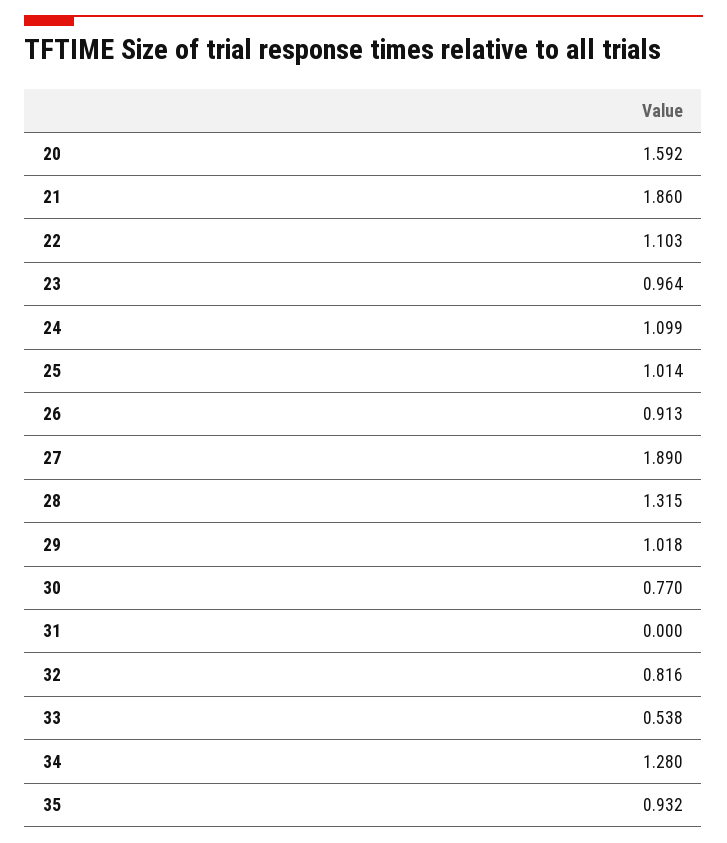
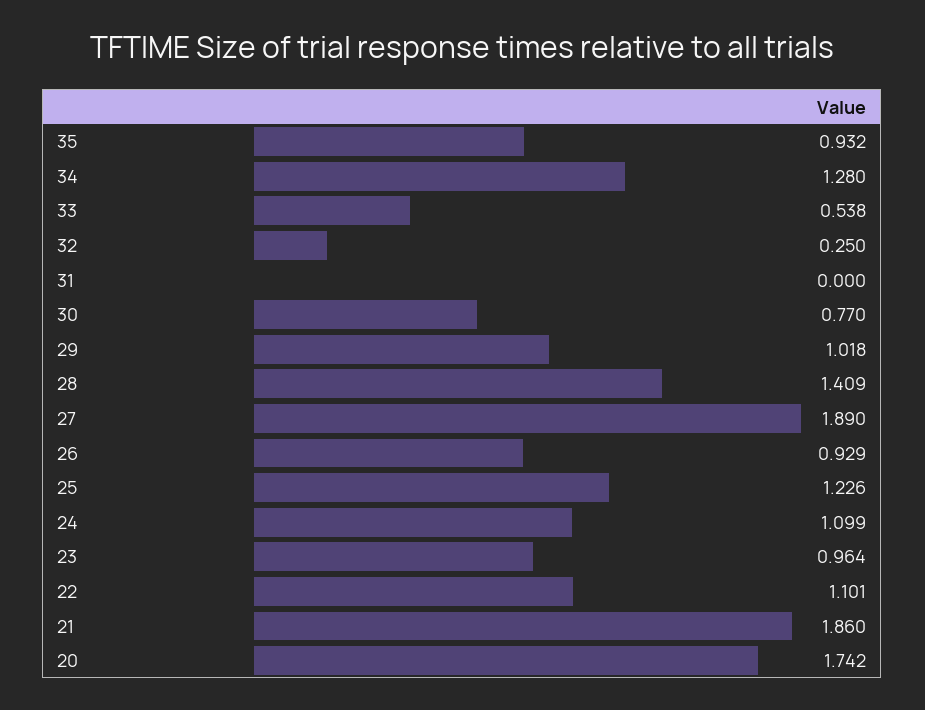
  {
-   "20": 1.592,
+   "20": 1.742,
    "21": 1.86,
-   "22": 1.103,
+   "22": 1.101,
    "23": 0.964,
    "24": 1.099,
-   "25": 1.014,
+   "25": 1.226,
-   "26": 0.913,
+   "26": 0.929,
    "27": 1.89,
-   "28": 1.315,
+   "28": 1.409,
    "29": 1.018,
    "30": 0.77,
    "31": 0,
-   "32": 0.816,
+   "32": 0.25,
    "33": 0.538,
    "34": 1.28,
    "35": 0.932
  }

